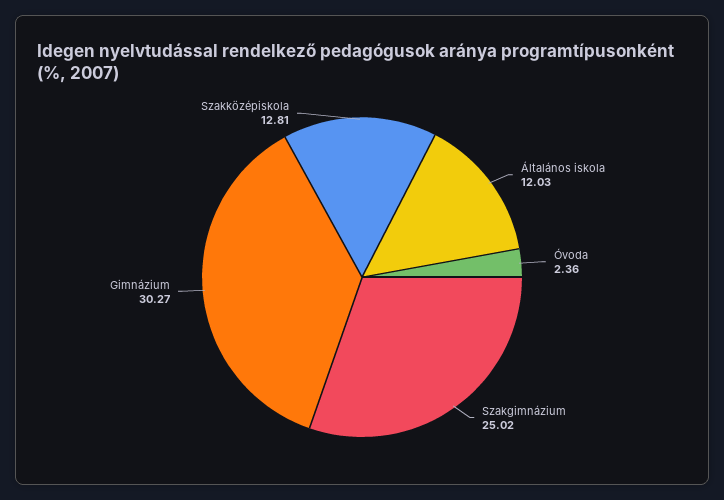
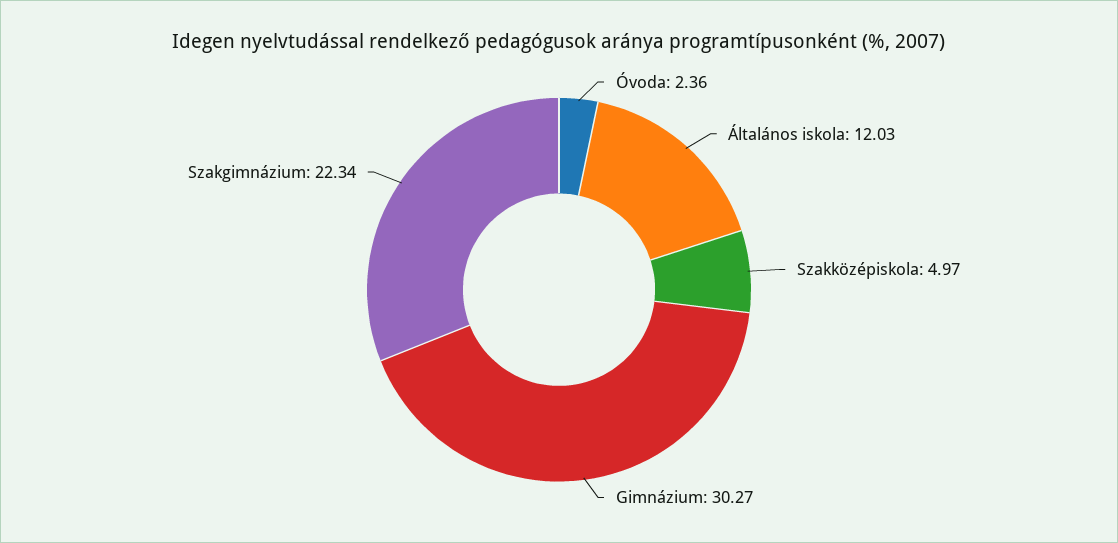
  {
    "Általános iskola": 12.03,
    "Óvoda": 2.36,
-   "Szakgimnázium": 25.02,
+   "Szakgimnázium": 22.34,
    "Gimnázium": 30.27,
-   "Szakközépiskola": 12.81
+   "Szakközépiskola": 4.97
  }

